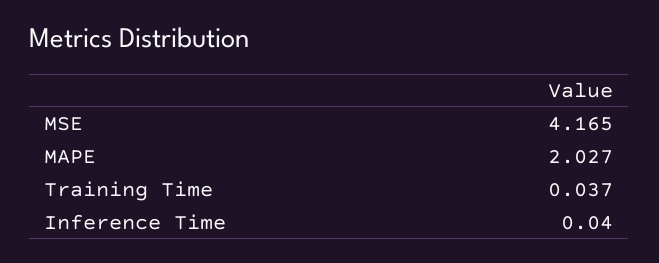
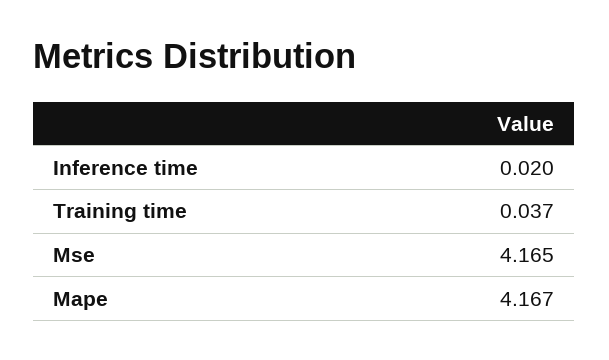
  {
    "MSE": 4.165,
-   "MAPE": 2.027,
+   "MAPE": 4.167,
    "Training Time": 0.037,
-   "Inference Time": 0.04
+   "Inference Time": 0.02
  }

